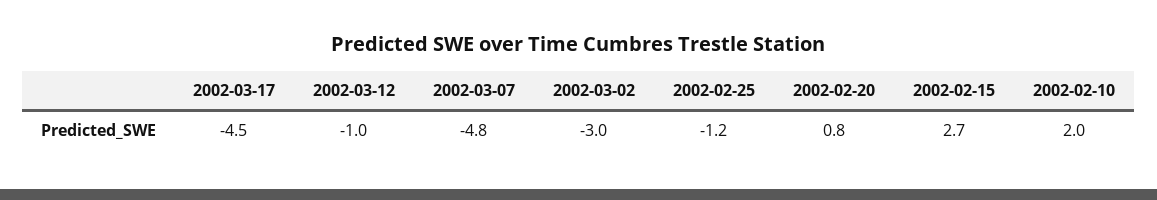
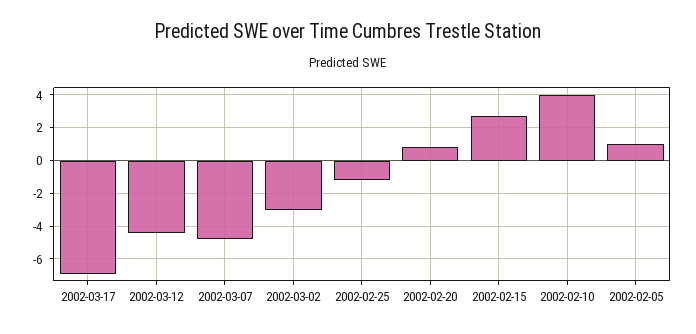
  {
-   "2002-03-17": -4.5,
+   "2002-03-17": -7,
-   "2002-03-12": -1,
+   "2002-03-12": -4.5,
    "2002-03-07": -4.8,
    "2002-03-02": -3,
    "2002-02-25": -1.2,
    "2002-02-20": 0.8,
    "2002-02-15": 2.7,
-   "2002-02-10": 2
+   "2002-02-10": 4,
+   "2002-02-05": 1
  }

